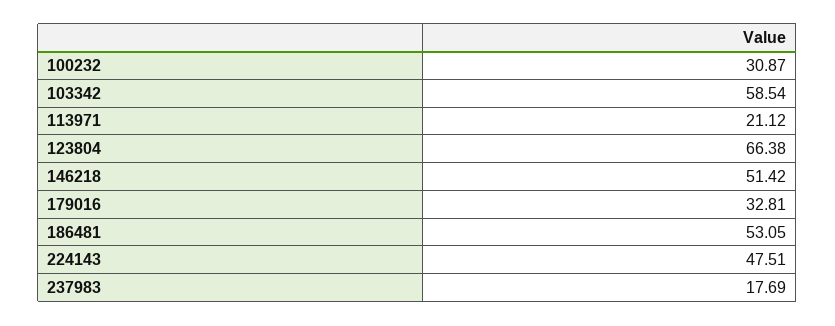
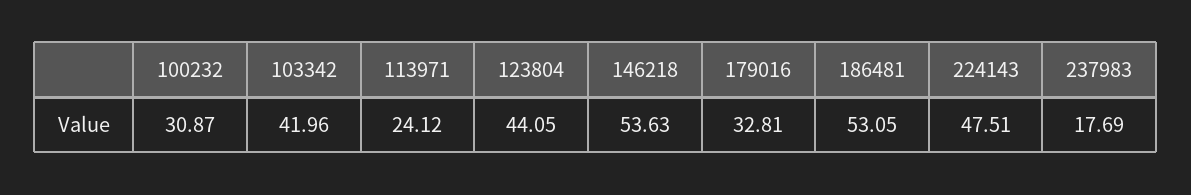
  {
    "100232": 30.87,
-   "103342": 58.54,
+   "103342": 41.96,
-   "113971": 21.12,
+   "113971": 24.12,
-   "123804": 66.38,
+   "123804": 44.05,
-   "146218": 51.42,
+   "146218": 53.63,
    "179016": 32.81,
    "186481": 53.05,
    "224143": 47.51,
    "237983": 17.69
  }

